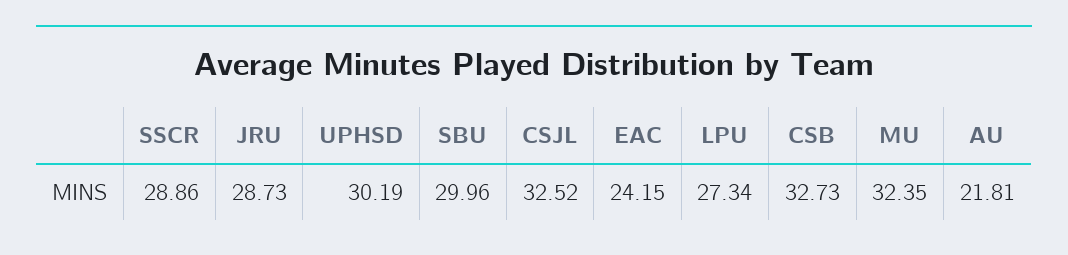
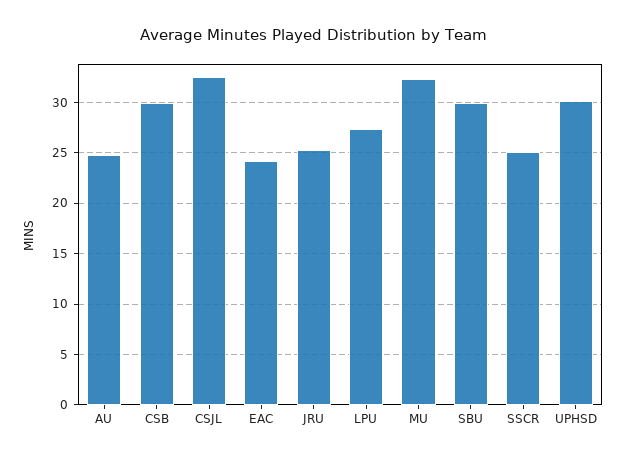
  {
-   "SSCR": 28.86,
+   "SSCR": 25,
-   "JRU": 28.73,
+   "JRU": 25,
    "UPHSD": 30.19,
    "SBU": 29.96,
    "CSJL": 32.52,
    "EAC": 24.15,
    "LPU": 27.34,
-   "CSB": 32.73,
+   "CSB": 30,
    "MU": 32.35,
-   "AU": 21.81
+   "AU": 25
  }

